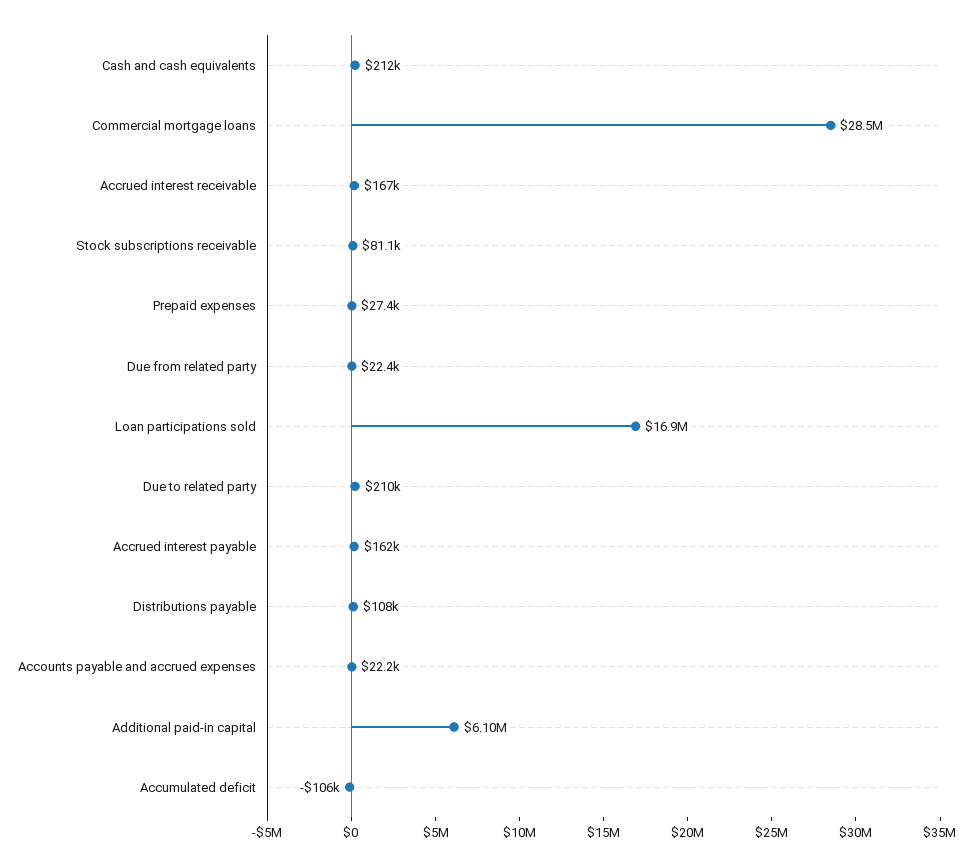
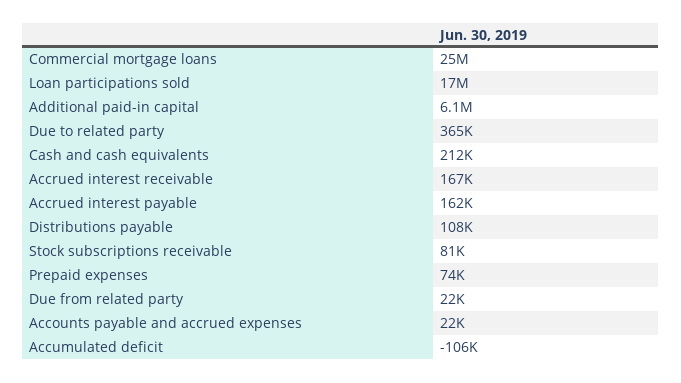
  {
    "Cash and cash equivalents": 212000,
-   "Commercial mortgage loans": 28500000,
+   "Commercial mortgage loans": 25000000,
    "Accrued interest receivable": 167000,
    "Stock subscriptions receivable": 81100,
-   "Prepaid expenses": 27400,
+   "Prepaid expenses": 74000,
    "Due from related party": 22400,
    "Loan participations sold": 16900000,
-   "Due to related party": 210000,
+   "Due to related party": 365000,
    "Accrued interest payable": 162000,
    "Distributions payable": 108000,
    "Accounts payable and accrued expenses": 22200,
    "Additional paid-in capital": 6100000,
    "Accumulated deficit": -106000
  }

